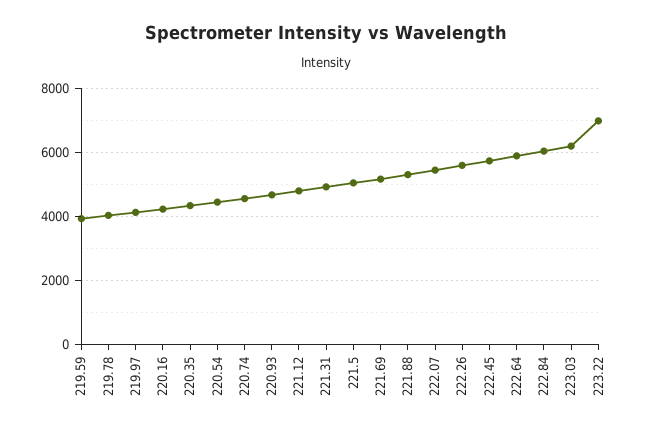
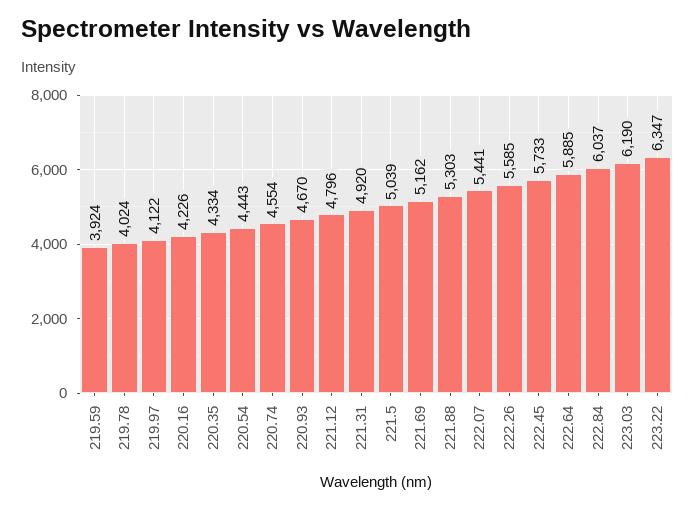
  {
    "219.59": 3924,
    "219.78": 4024,
    "219.97": 4122,
    "220.16": 4226,
    "220.35": 4334,
    "220.54": 4443,
    "220.74": 4554,
    "220.93": 4670,
    "221.12": 4796,
    "221.31": 4920,
    "221.5": 5039,
    "221.69": 5162,
    "221.88": 5303,
    "222.07": 5441,
    "222.26": 5585,
    "222.45": 5733,
    "222.64": 5885,
    "222.84": 6037,
    "223.03": 6190,
-   "223.22": 7000
+   "223.22": 6347
  }

